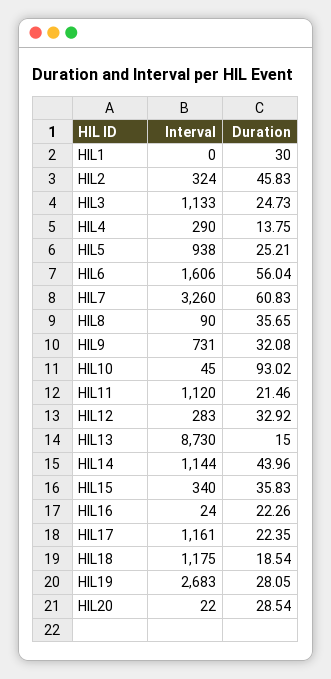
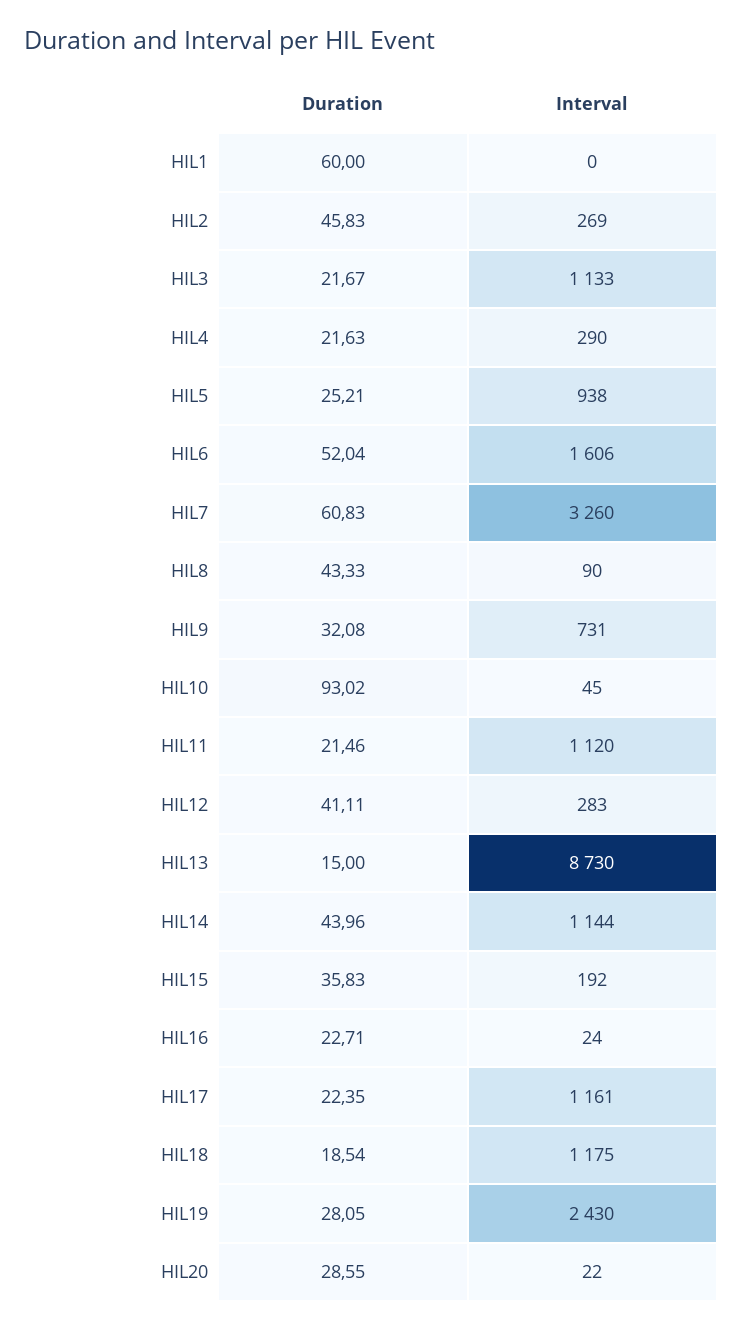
  {
    "Interval": {
      "HIL1": 0,
-     "HIL2": 324,
+     "HIL2": 269,
      "HIL3": 1133,
      "HIL4": 290,
      "HIL5": 938,
      "HIL6": 1606,
      "HIL7": 3260,
      "HIL8": 90,
      "HIL9": 731,
      "HIL10": 45,
      "HIL11": 1120,
      "HIL12": 283,
      "HIL13": 8730,
      "HIL14": 1144,
-     "HIL15": 340,
+     "HIL15": 192,
      "HIL16": 24,
      "HIL17": 1161,
      "HIL18": 1175,
-     "HIL19": 2683,
+     "HIL19": 2430,
      "HIL20": 22
    },
    "Duration": {
-     "HIL1": 30,
+     "HIL1": 60,
      "HIL2": 45.83,
-     "HIL3": 24.73,
+     "HIL3": 21.67,
-     "HIL4": 13.75,
+     "HIL4": 21.63,
      "HIL5": 25.21,
-     "HIL6": 56.04,
+     "HIL6": 52.04,
      "HIL7": 60.83,
-     "HIL8": 35.65,
+     "HIL8": 43.33,
      "HIL9": 32.08,
      "HIL10": 93.02,
      "HIL11": 21.46,
-     "HIL12": 32.92,
+     "HIL12": 41.11,
      "HIL13": 15,
      "HIL14": 43.96,
      "HIL15": 35.83,
-     "HIL16": 22.26,
+     "HIL16": 22.71,
      "HIL17": 22.35,
      "HIL18": 18.54,
      "HIL19": 28.05,
-     "HIL20": 28.54
+     "HIL20": 28.55
    }
  }

